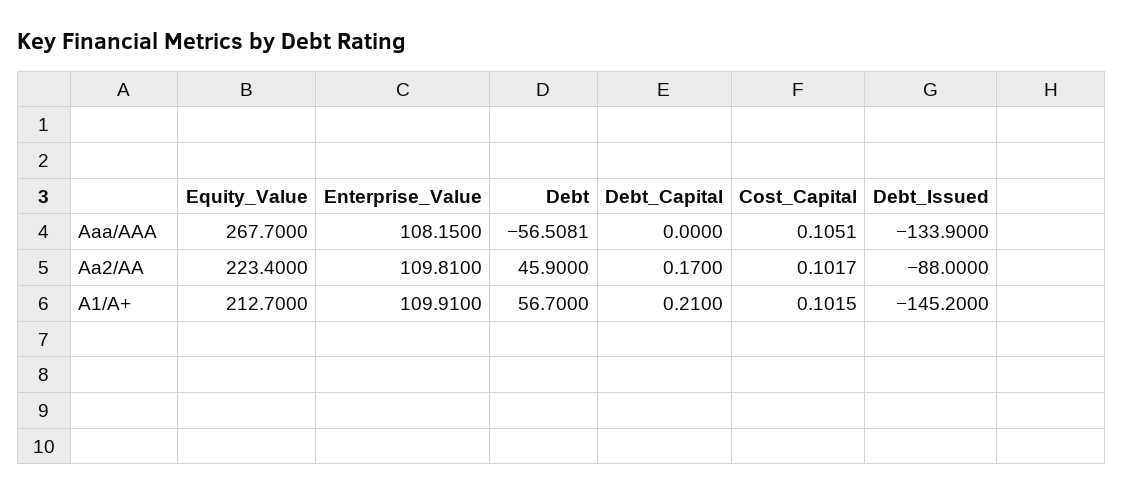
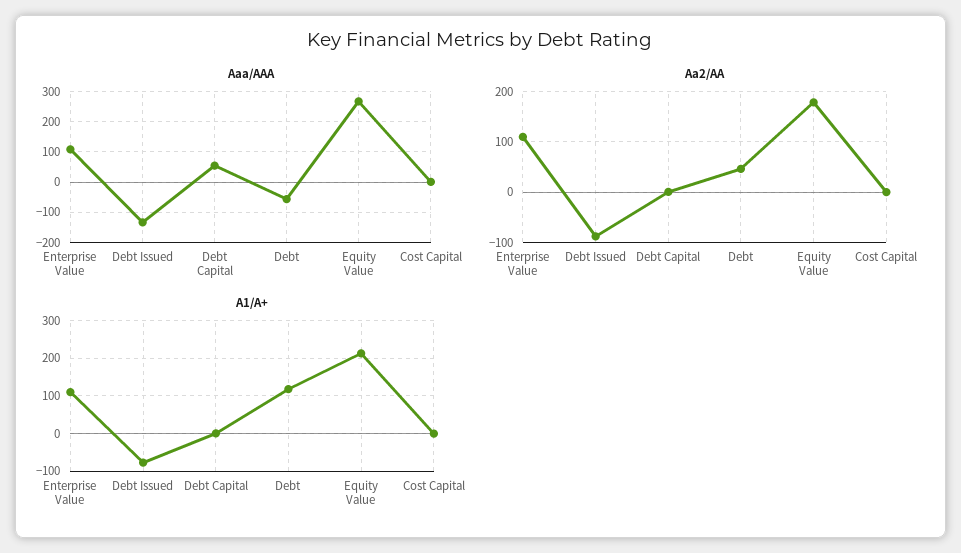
  {
    "Aaa/AAA": {
      "Equity_Value": 267.7,
      "Enterprise_Value": 108.15,
      "Debt": -56.5081,
-     "Debt_Capital": 0,
+     "Debt_Capital": 60,
      "Cost_Capital": 0.1051,
      "Debt_Issued": -133.9
    },
    "Aa2/AA": {
-     "Equity_Value": 223.4,
+     "Equity_Value": 180,
      "Enterprise_Value": 109.81,
      "Debt": 45.9,
      "Debt_Capital": 0.17,
      "Cost_Capital": 0.1017,
      "Debt_Issued": -88
    },
    "A1/A+": {
      "Equity_Value": 212.7,
      "Enterprise_Value": 109.91,
-     "Debt": 56.7,
+     "Debt": 120,
      "Debt_Capital": 0.21,
      "Cost_Capital": 0.1015,
-     "Debt_Issued": -145.2
+     "Debt_Issued": -80
    }
  }

